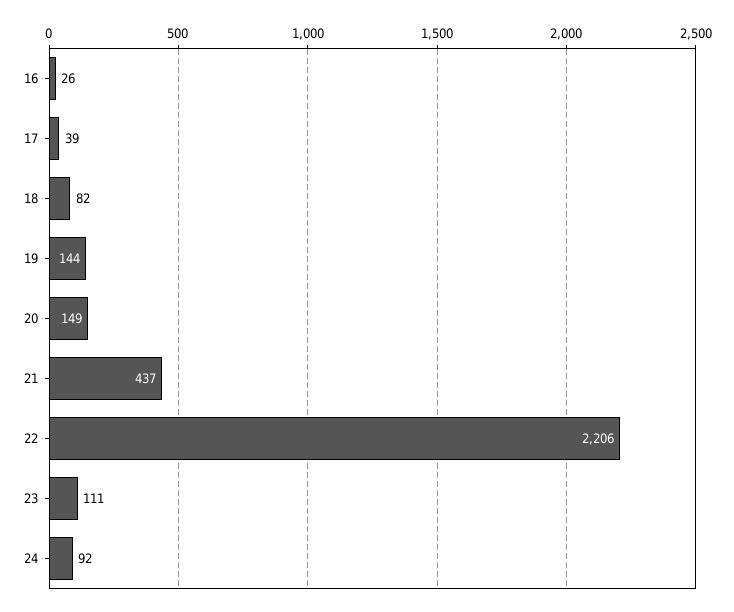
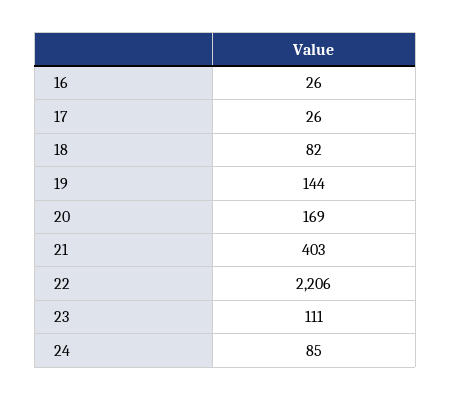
  {
    "16": 26,
-   "17": 39,
+   "17": 26,
    "18": 82,
    "19": 144,
-   "20": 149,
+   "20": 169,
-   "21": 437,
+   "21": 403,
    "22": 2206,
    "23": 111,
-   "24": 92
+   "24": 85
  }

